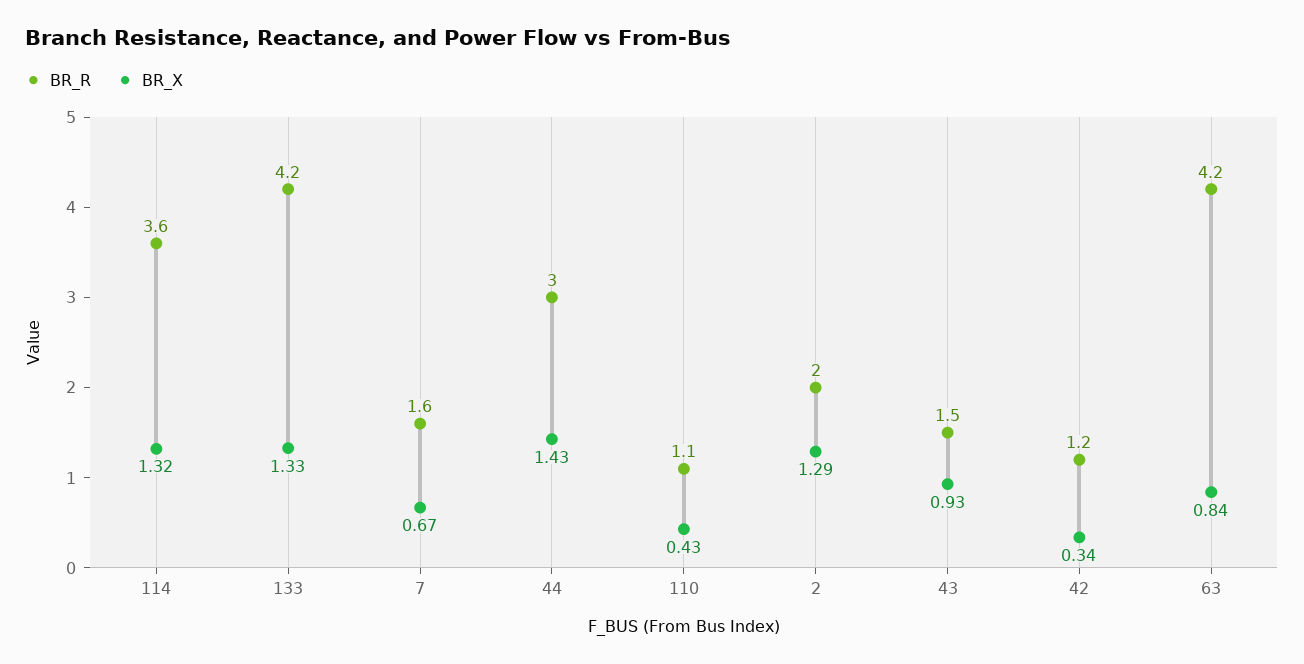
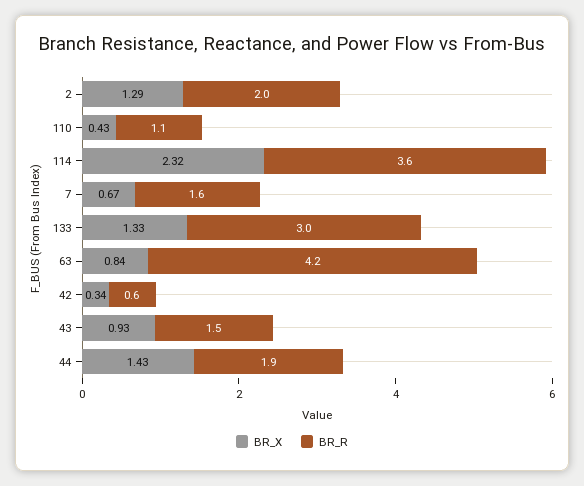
  {
    "BR_R": {
      "114": 3.6,
-     "133": 4.2,
+     "133": 3,
      "7": 1.6,
-     "44": 3,
+     "44": 1.9,
      "110": 1.1,
      "2": 2,
      "43": 1.5,
-     "42": 1.2,
+     "42": 0.6,
      "63": 4.2
    },
    "BR_X": {
-     "114": 1.32,
+     "114": 2.32,
      "133": 1.33,
      "7": 0.67,
      "44": 1.43,
      "110": 0.43,
      "2": 1.29,
      "43": 0.93,
      "42": 0.34,
      "63": 0.84
    }
  }

